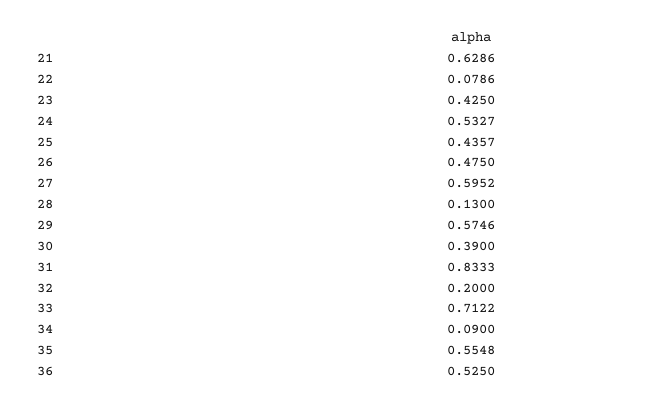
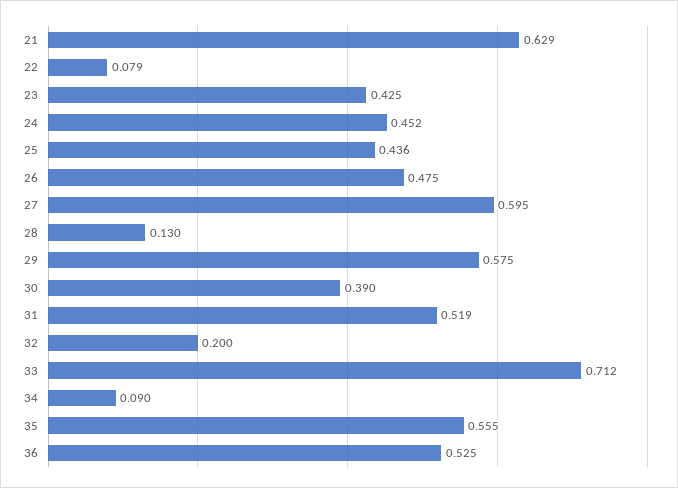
  {
    "21": 0.6286,
    "22": 0.0786,
    "23": 0.425,
-   "24": 0.5327,
+   "24": 0.452,
    "25": 0.4357,
    "26": 0.475,
    "27": 0.5952,
    "28": 0.13,
    "29": 0.5746,
    "30": 0.39,
-   "31": 0.8333,
+   "31": 0.519,
    "32": 0.2,
    "33": 0.7122,
    "34": 0.09,
    "35": 0.5548,
    "36": 0.525
  }

